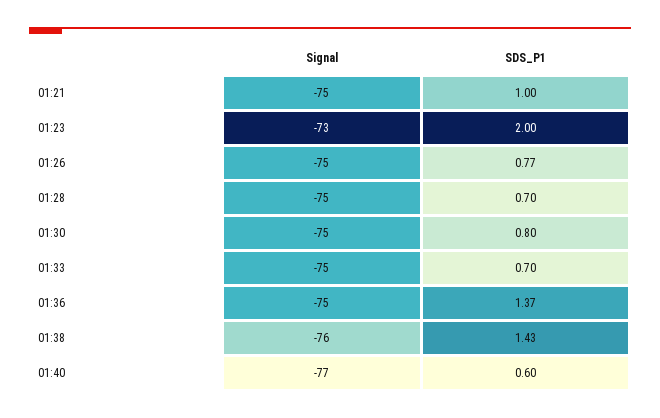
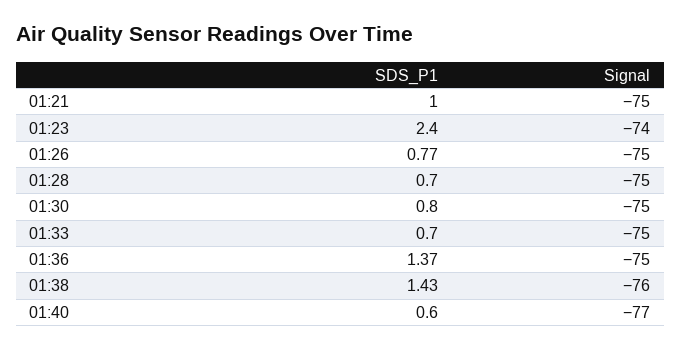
  {
    "Signal": {
      "01:21": -75,
-     "01:23": -73,
+     "01:23": -74,
      "01:26": -75,
      "01:28": -75,
      "01:30": -75,
      "01:33": -75,
      "01:36": -75,
      "01:38": -76,
      "01:40": -77
    },
    "SDS_P1": {
      "01:21": 1,
-     "01:23": 2,
+     "01:23": 2.4,
      "01:26": 0.77,
      "01:28": 0.7,
      "01:30": 0.8,
      "01:33": 0.7,
      "01:36": 1.37,
      "01:38": 1.43,
      "01:40": 0.6
    }
  }

